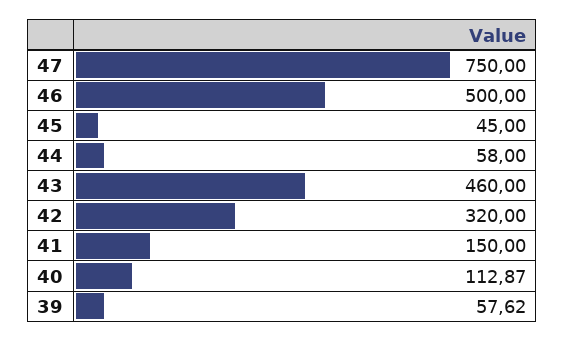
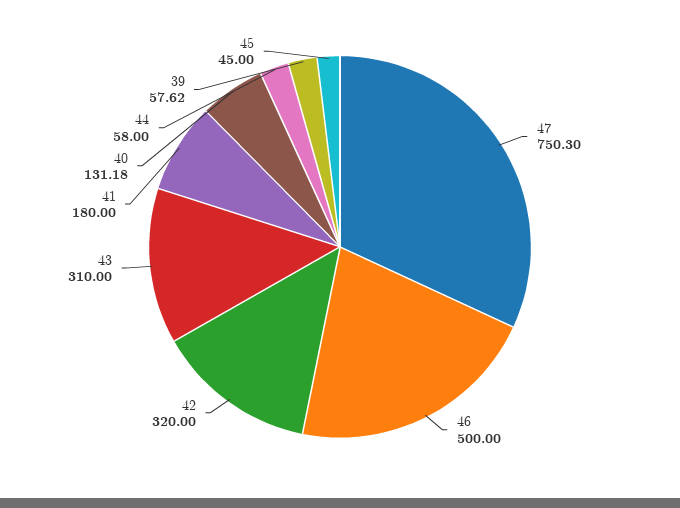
  {
-   "47": 750,
+   "47": 750.3,
    "46": 500,
    "45": 45,
    "44": 58,
-   "43": 460,
+   "43": 310,
    "42": 320,
-   "41": 150,
+   "41": 180,
-   "40": 112.87,
+   "40": 131.18,
    "39": 57.62
  }

